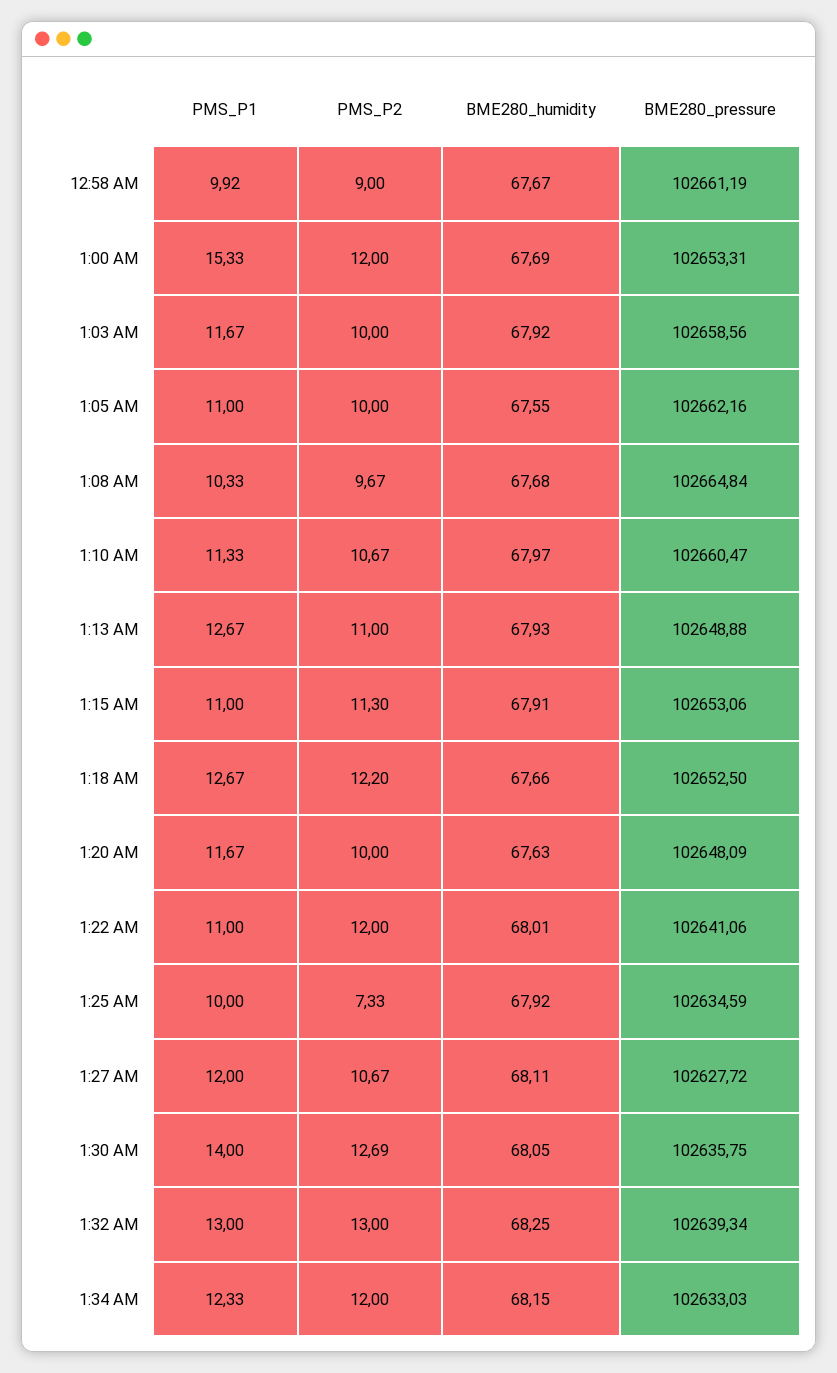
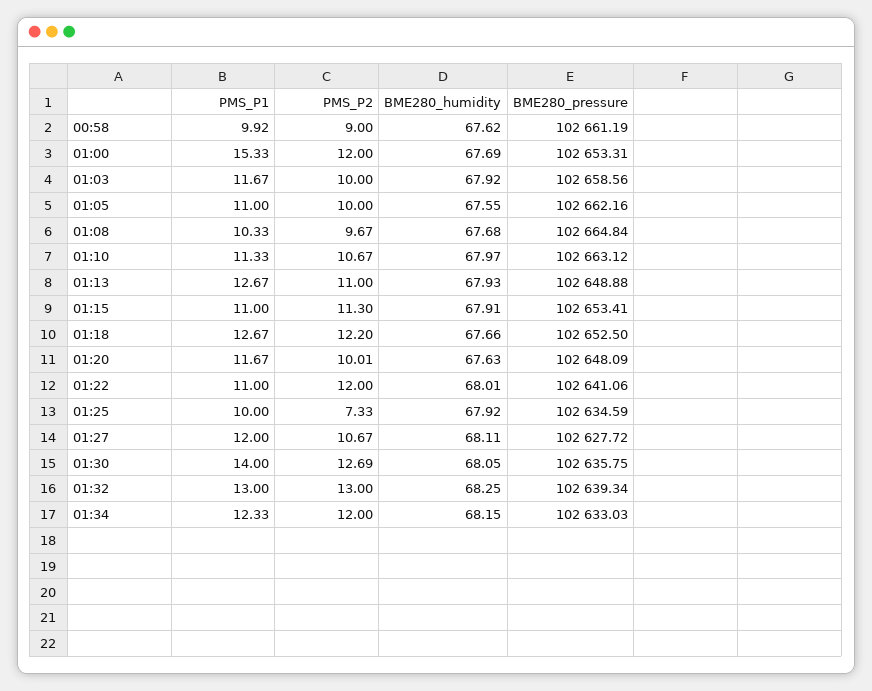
  {
    "PMS_P1": {
      "12:58 AM": 9.92,
      "1:00 AM": 15.33,
      "1:03 AM": 11.67,
      "1:05 AM": 11,
      "1:08 AM": 10.33,
      "1:10 AM": 11.33,
      "1:13 AM": 12.67,
      "1:15 AM": 11,
      "1:18 AM": 12.67,
      "1:20 AM": 11.67,
      "1:22 AM": 11,
      "1:25 AM": 10,
      "1:27 AM": 12,
      "1:30 AM": 14,
      "1:32 AM": 13,
      "1:34 AM": 12.33
    },
    "PMS_P2": {
      "12:58 AM": 9,
      "1:00 AM": 12,
      "1:03 AM": 10,
      "1:05 AM": 10,
      "1:08 AM": 9.67,
      "1:10 AM": 10.67,
      "1:13 AM": 11,
      "1:15 AM": 11.3,
      "1:18 AM": 12.2,
-     "1:20 AM": 10,
+     "1:20 AM": 10.01,
      "1:22 AM": 12,
      "1:25 AM": 7.33,
      "1:27 AM": 10.67,
      "1:30 AM": 12.69,
      "1:32 AM": 13,
      "1:34 AM": 12
    },
    "BME280_humidity": {
-     "12:58 AM": 67.67,
+     "12:58 AM": 67.62,
      "1:00 AM": 67.69,
      "1:03 AM": 67.92,
      "1:05 AM": 67.55,
      "1:08 AM": 67.68,
      "1:10 AM": 67.97,
      "1:13 AM": 67.93,
      "1:15 AM": 67.91,
      "1:18 AM": 67.66,
      "1:20 AM": 67.63,
      "1:22 AM": 68.01,
      "1:25 AM": 67.92,
      "1:27 AM": 68.11,
      "1:30 AM": 68.05,
      "1:32 AM": 68.25,
      "1:34 AM": 68.15
    },
    "BME280_pressure": {
      "12:58 AM": 102661.19,
      "1:00 AM": 102653.31,
      "1:03 AM": 102658.56,
      "1:05 AM": 102662.16,
      "1:08 AM": 102664.84,
-     "1:10 AM": 102660.47,
+     "1:10 AM": 102663.12,
      "1:13 AM": 102648.88,
-     "1:15 AM": 102653.06,
+     "1:15 AM": 102653.41,
      "1:18 AM": 102652.5,
      "1:20 AM": 102648.09,
      "1:22 AM": 102641.06,
      "1:25 AM": 102634.59,
      "1:27 AM": 102627.72,
      "1:30 AM": 102635.75,
      "1:32 AM": 102639.34,
      "1:34 AM": 102633.03
    }
  }

